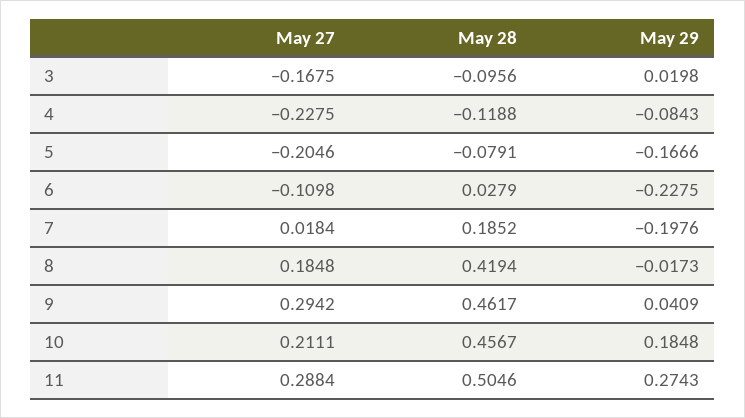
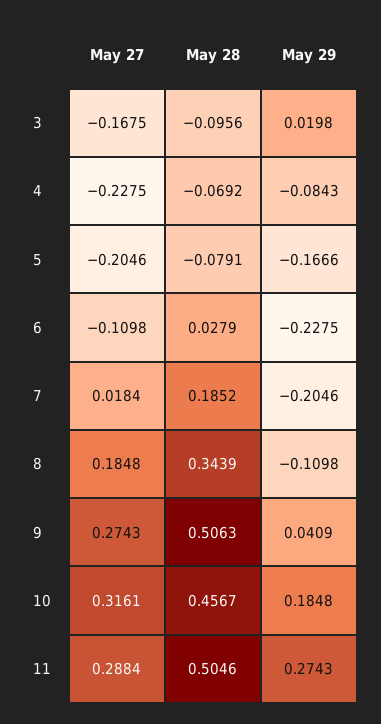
  {
    "May 27": {
      "3": -0.1675,
      "4": -0.2275,
      "5": -0.2046,
      "6": -0.1098,
      "7": 0.0184,
      "8": 0.1848,
-     "9": 0.2942,
+     "9": 0.2743,
-     "10": 0.2111,
+     "10": 0.3161,
      "11": 0.2884
    },
    "May 28": {
      "3": -0.0956,
-     "4": -0.1188,
+     "4": -0.0692,
      "5": -0.0791,
      "6": 0.0279,
      "7": 0.1852,
-     "8": 0.4194,
+     "8": 0.3439,
-     "9": 0.4617,
+     "9": 0.5063,
      "10": 0.4567,
      "11": 0.5046
    },
    "May 29": {
      "3": 0.0198,
      "4": -0.0843,
      "5": -0.1666,
      "6": -0.2275,
-     "7": -0.1976,
+     "7": -0.2046,
-     "8": -0.0173,
+     "8": -0.1098,
      "9": 0.0409,
      "10": 0.1848,
      "11": 0.2743
    }
  }

